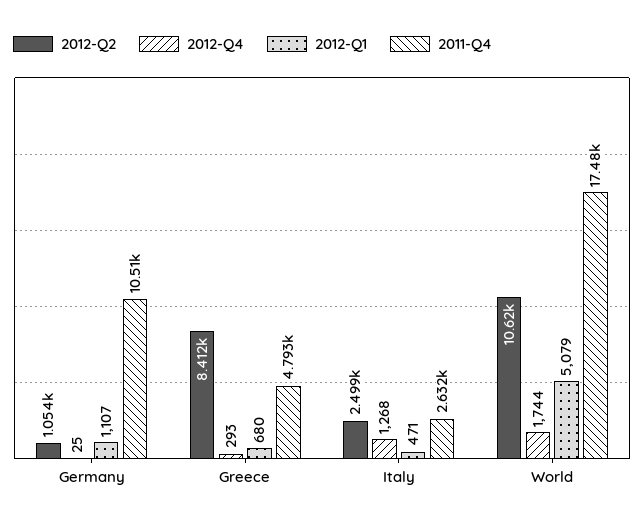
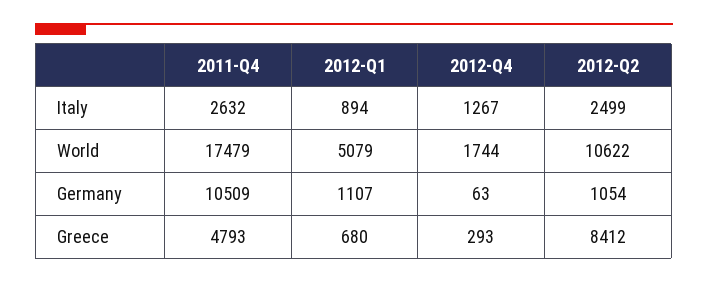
  {
    "2012-Q2": {
      "Germany": 1054,
      "Greece": 8412,
      "Italy": 2499,
      "World": 10622
    },
    "2012-Q4": {
-     "Germany": 25,
+     "Germany": 63,
      "Greece": 293,
-     "Italy": 1268,
+     "Italy": 1267,
      "World": 1744
    },
    "2012-Q1": {
      "Germany": 1107,
      "Greece": 680,
-     "Italy": 471,
+     "Italy": 894,
      "World": 5079
    },
    "2011-Q4": {
      "Germany": 10509,
      "Greece": 4793,
      "Italy": 2632,
      "World": 17479
    }
  }

